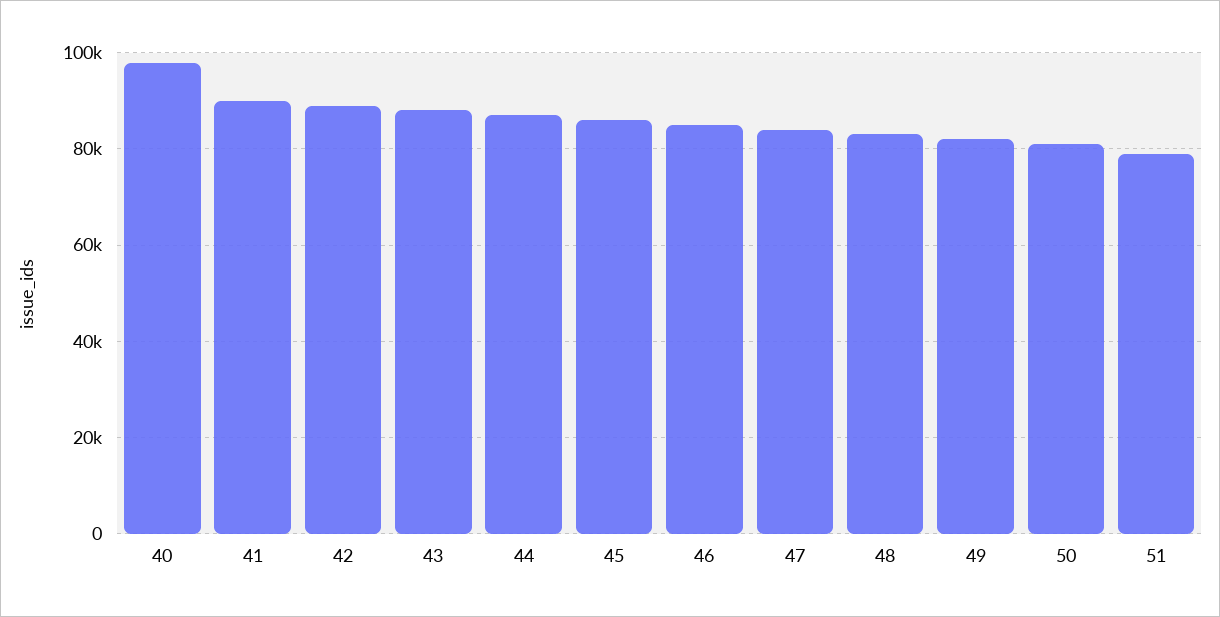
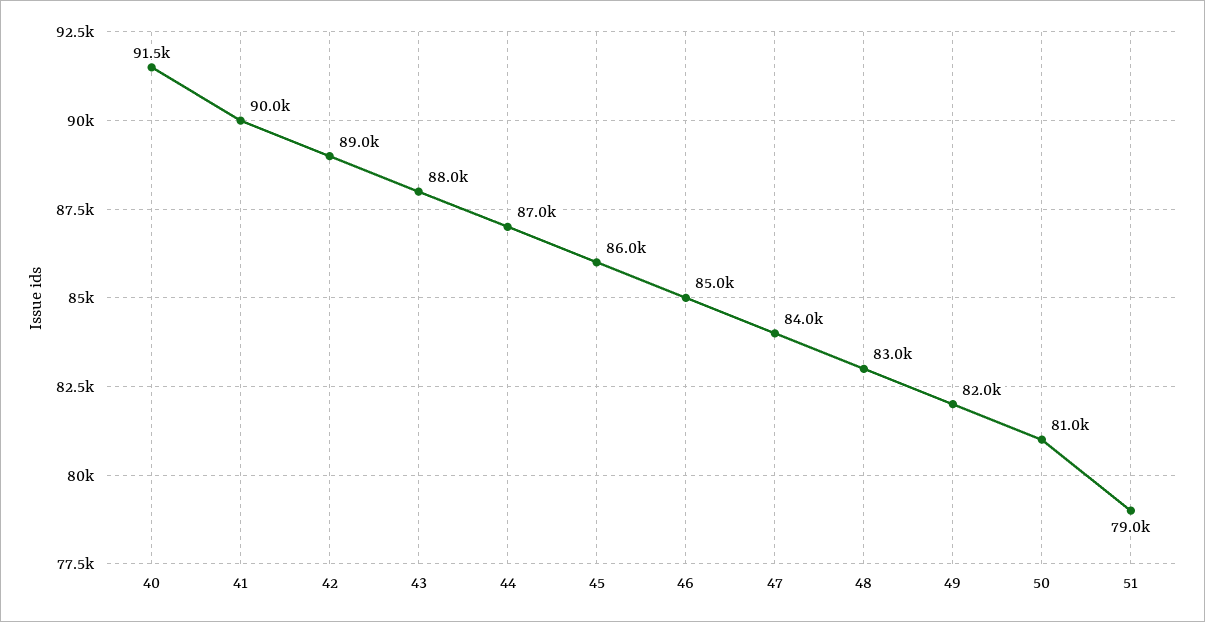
  {
-   "40": 98000,
+   "40": 91500,
    "41": 90000,
    "42": 89000,
    "43": 88000,
    "44": 87000,
    "45": 86000,
    "46": 85000,
    "47": 84000,
    "48": 83000,
    "49": 82000,
    "50": 81000,
    "51": 79000
  }

